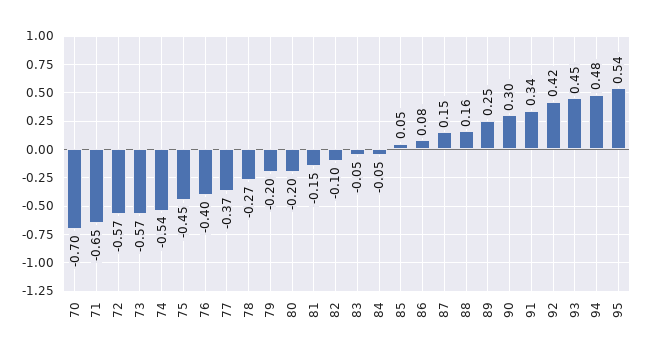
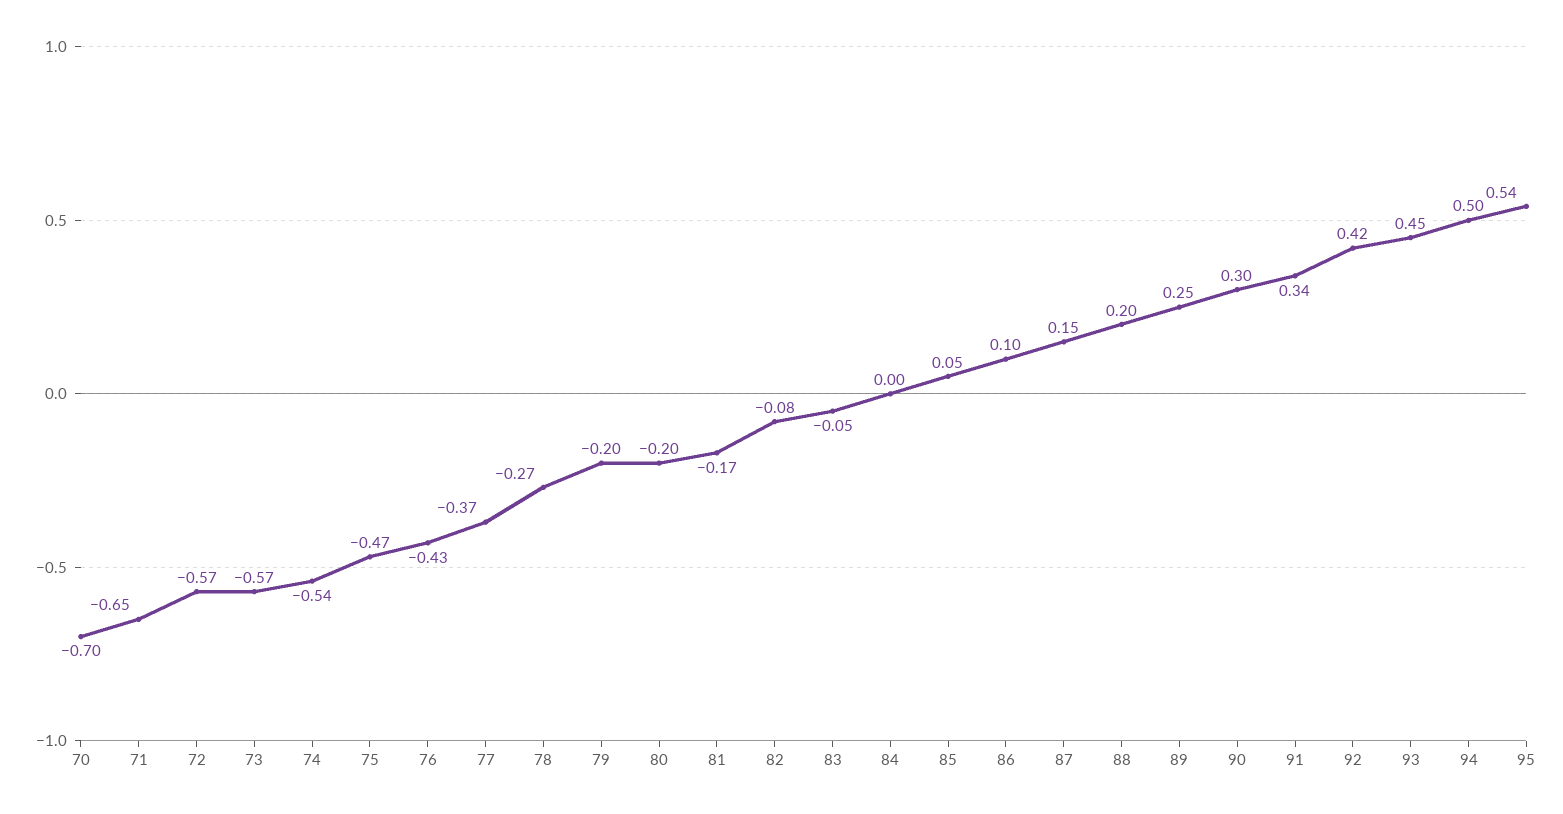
  {
    "70": -0.7,
    "71": -0.65,
    "72": -0.57,
    "73": -0.57,
    "74": -0.54,
-   "75": -0.45,
+   "75": -0.47,
-   "76": -0.4,
+   "76": -0.43,
    "77": -0.37,
    "78": -0.27,
    "79": -0.2,
    "80": -0.2,
-   "81": -0.15,
+   "81": -0.17,
-   "82": -0.1,
+   "82": -0.08,
    "83": -0.05,
-   "84": -0.05,
+   "84": 0,
    "85": 0.05,
-   "86": 0.08,
+   "86": 0.1,
    "87": 0.15,
-   "88": 0.16,
+   "88": 0.2,
    "89": 0.25,
    "90": 0.3,
    "91": 0.34,
    "92": 0.42,
    "93": 0.45,
-   "94": 0.48,
+   "94": 0.5,
    "95": 0.54
  }

